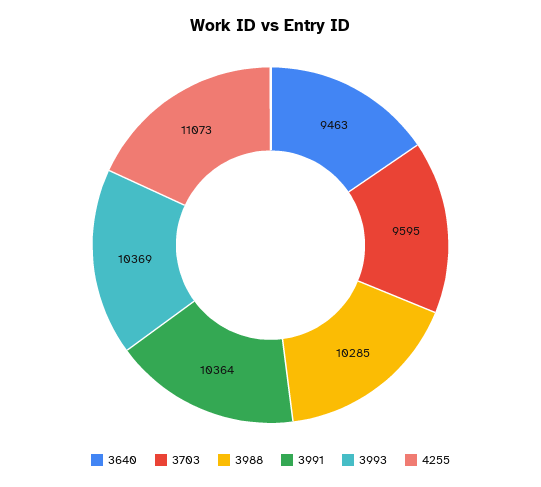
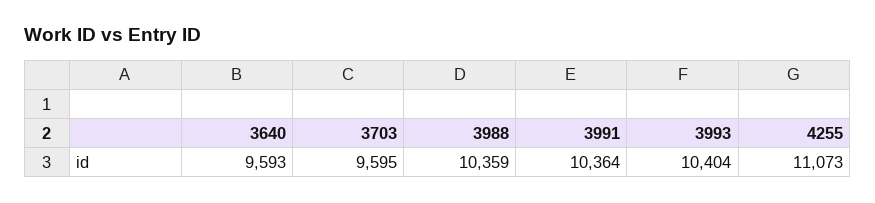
  {
-   "3640": 9463,
+   "3640": 9593,
    "3703": 9595,
-   "3988": 10285,
+   "3988": 10359,
    "3991": 10364,
-   "3993": 10369,
+   "3993": 10404,
    "4255": 11073
  }

